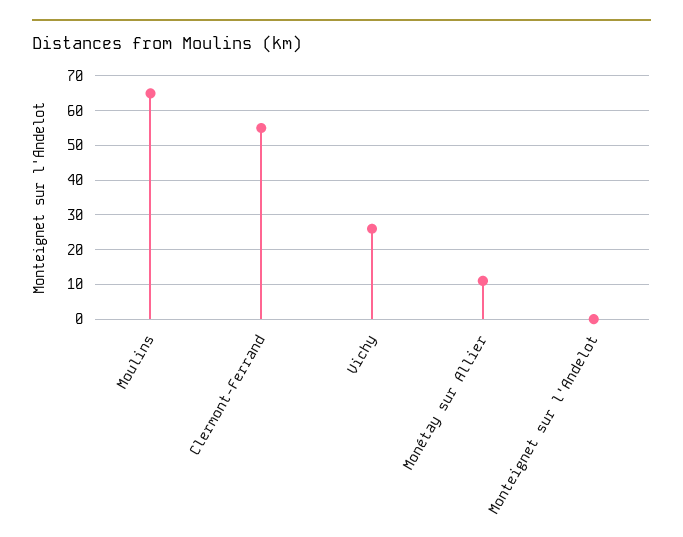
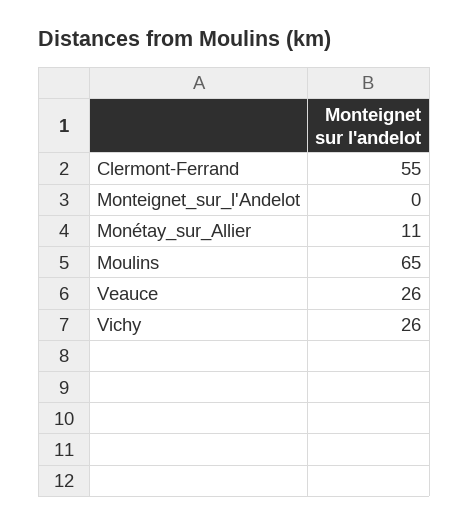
  {
    "Moulins": 65,
    "Clermont-Ferrand": 55,
    "Vichy": 26,
    "Monétay sur Allier": 11,
-   "Monteignet sur l'Andelot": 0
+   "Monteignet sur l'Andelot": 0,
+   "Veauce": 26
  }

